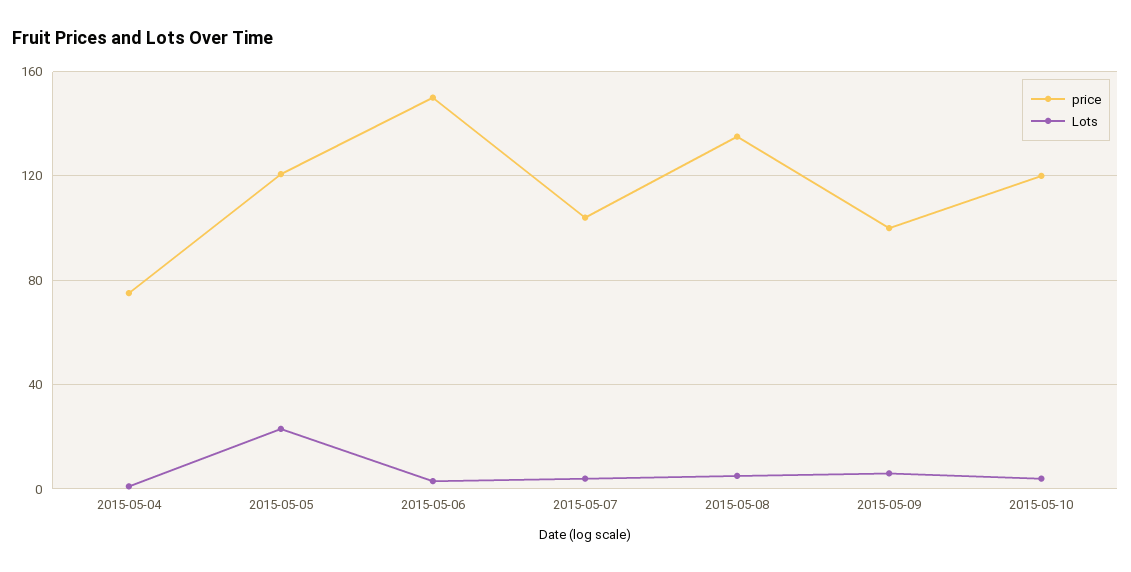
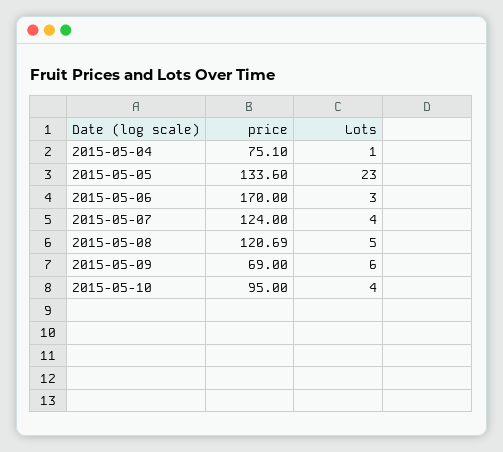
  {
    "price": {
      "2015-05-04": 75.1,
-     "2015-05-05": 120,
+     "2015-05-05": 133.6,
-     "2015-05-06": 150,
+     "2015-05-06": 170,
-     "2015-05-07": 105,
+     "2015-05-07": 124,
-     "2015-05-08": 135,
+     "2015-05-08": 120.69,
-     "2015-05-09": 100,
+     "2015-05-09": 69,
-     "2015-05-10": 120
+     "2015-05-10": 95
    },
    "Lots": {
      "2015-05-04": 1,
      "2015-05-05": 23,
      "2015-05-06": 3,
      "2015-05-07": 4,
      "2015-05-08": 5,
      "2015-05-09": 6,
      "2015-05-10": 4
    }
  }

